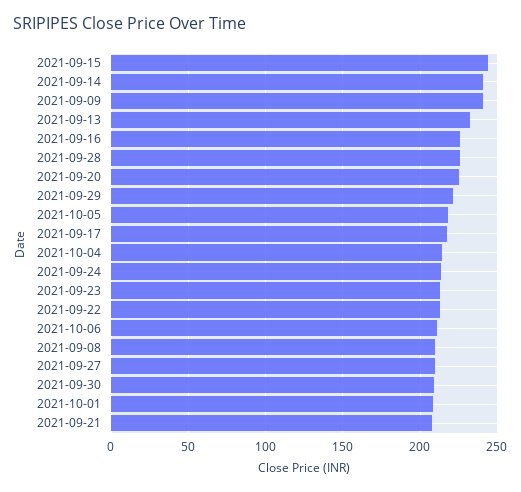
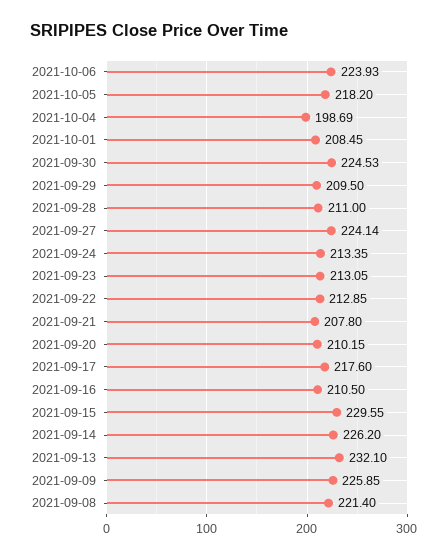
  {
-   "2021-09-15": 245,
+   "2021-09-15": 229.55,
-   "2021-09-14": 240,
+   "2021-09-14": 226.2,
-   "2021-09-09": 240,
+   "2021-09-09": 225.85,
    "2021-09-13": 232.1,
-   "2021-09-16": 225,
+   "2021-09-16": 210.5,
-   "2021-09-28": 225,
+   "2021-09-28": 211,
-   "2021-09-20": 225,
+   "2021-09-20": 210.15,
-   "2021-09-29": 220,
+   "2021-09-29": 209.5,
    "2021-10-05": 218.2,
    "2021-09-17": 217.6,
-   "2021-10-04": 215,
+   "2021-10-04": 198.69,
    "2021-09-24": 213.35,
    "2021-09-23": 213.05,
    "2021-09-22": 212.85,
-   "2021-10-06": 210,
+   "2021-10-06": 223.93,
-   "2021-09-08": 210,
+   "2021-09-08": 221.4,
-   "2021-09-27": 210,
+   "2021-09-27": 224.14,
-   "2021-09-30": 210,
+   "2021-09-30": 224.53,
    "2021-10-01": 208.45,
    "2021-09-21": 207.8
  }

